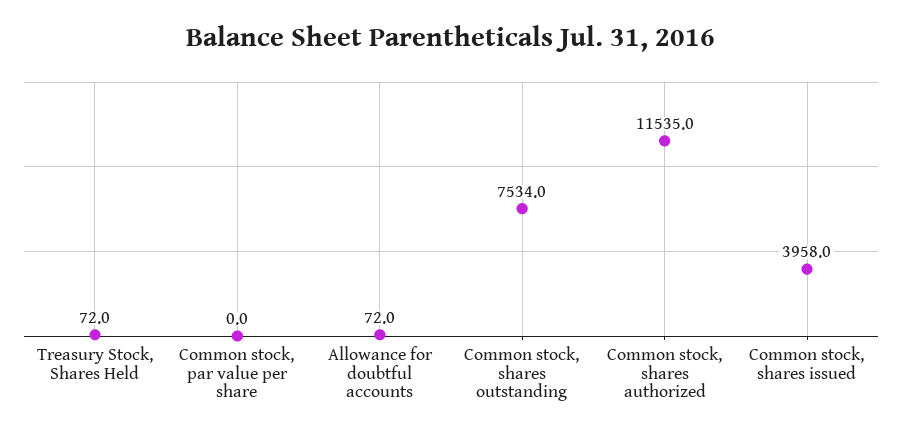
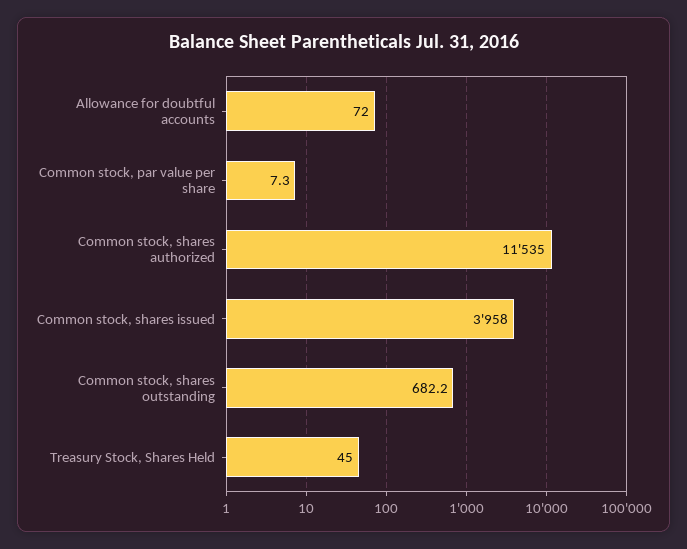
  {
-   "Treasury Stock, Shares Held": 72,
+   "Treasury Stock, Shares Held": 45,
-   "Common stock, par value per share": 0,
+   "Common stock, par value per share": 7.3,
    "Allowance for doubtful accounts": 72,
-   "Common stock, shares outstanding": 7534,
+   "Common stock, shares outstanding": 682.2,
    "Common stock, shares authorized": 11535,
    "Common stock, shares issued": 3958
  }

